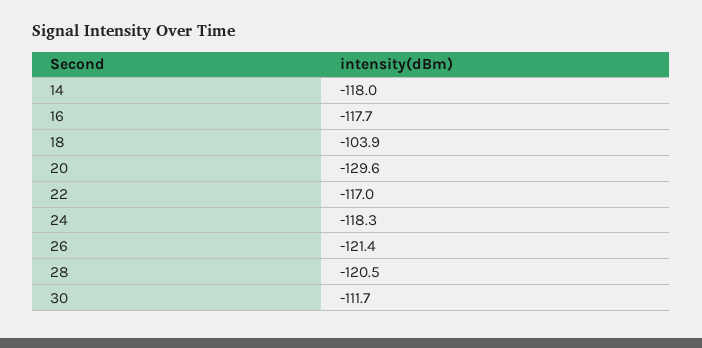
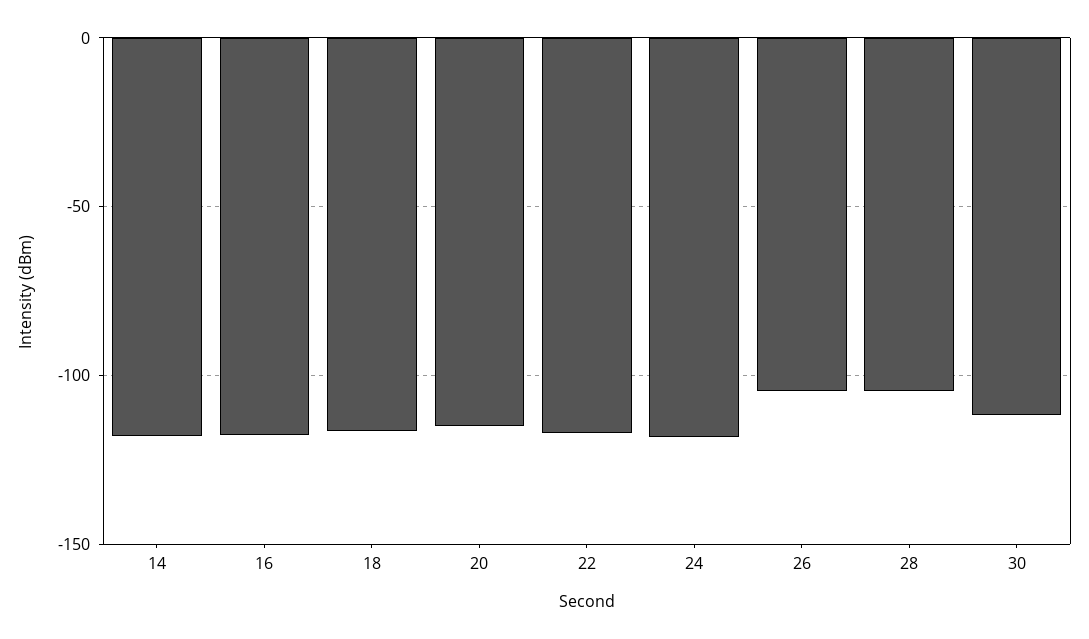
  {
    "14": -118,
    "16": -117.7,
-   "18": -103.9,
+   "18": -115,
-   "20": -129.6,
+   "20": -115,
    "22": -117,
    "24": -118.3,
-   "26": -121.4,
+   "26": -105,
-   "28": -120.5,
+   "28": -105,
    "30": -111.7
  }

